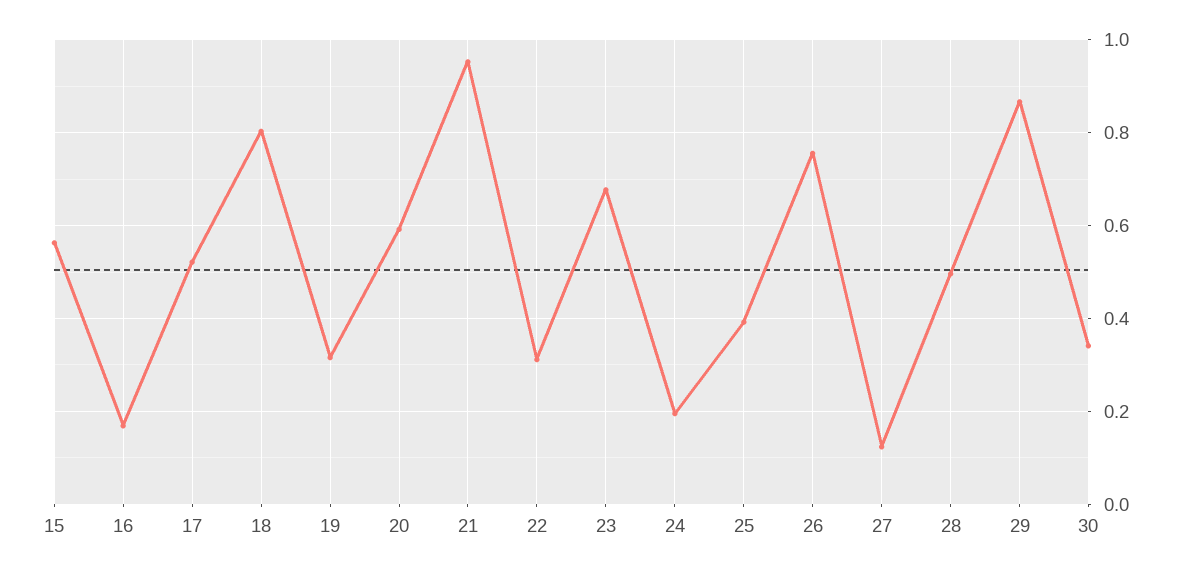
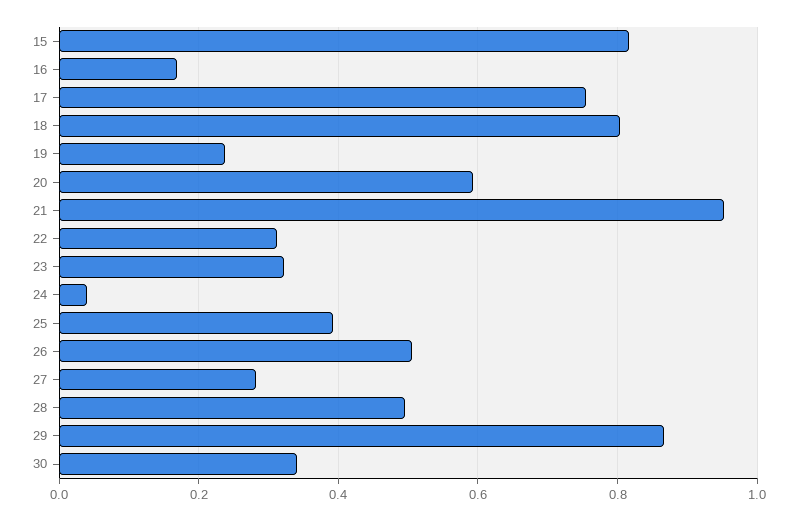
  {
-   "15": 0.56,
+   "15": 0.82,
    "16": 0.16,
-   "17": 0.52,
+   "17": 0.76,
    "18": 0.8,
-   "19": 0.32,
+   "19": 0.24,
    "20": 0.6,
    "21": 0.96,
    "22": 0.32,
-   "23": 0.68,
+   "23": 0.32,
-   "24": 0.2,
+   "24": 0.04,
    "25": 0.4,
-   "26": 0.76,
+   "26": 0.5,
-   "27": 0.12,
+   "27": 0.28,
    "28": 0.5,
    "29": 0.86,
    "30": 0.34
  }

